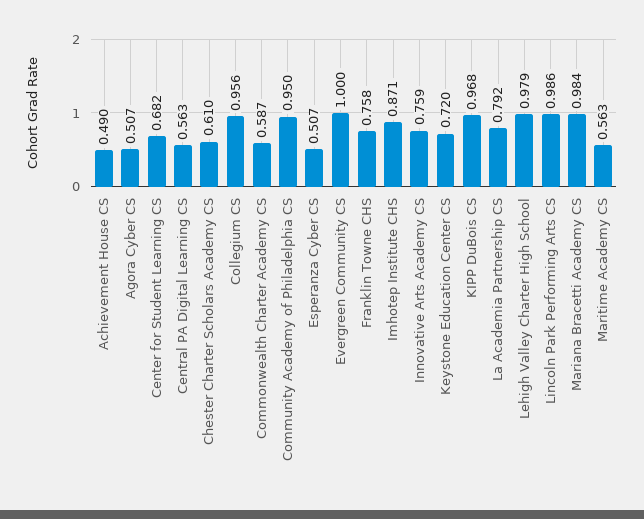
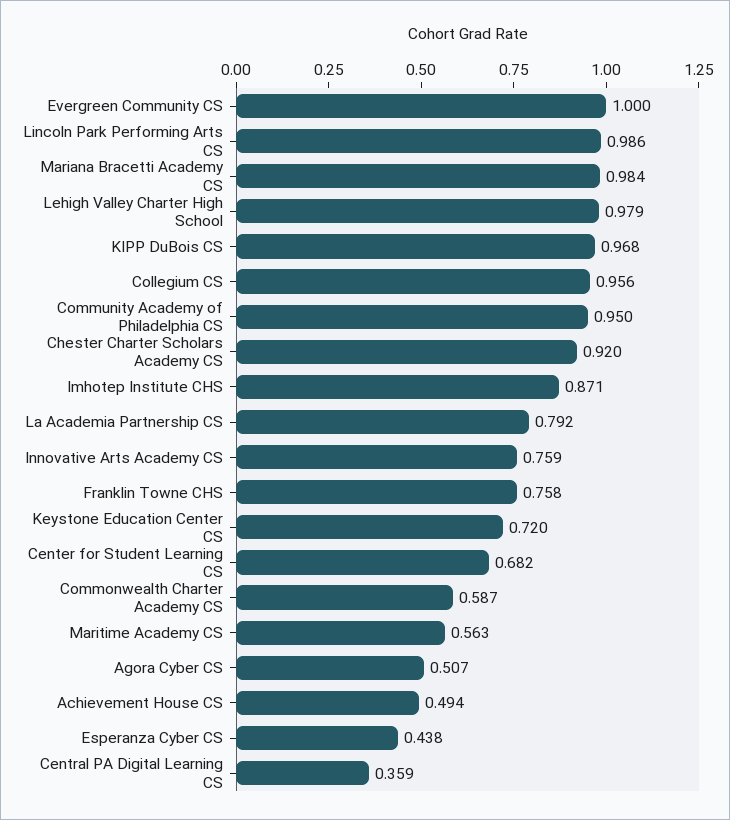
  {
-   "Achievement House CS": 0.49,
+   "Achievement House CS": 0.494,
    "Agora Cyber CS": 0.507,
    "Center for Student Learning CS": 0.682,
-   "Central PA Digital Learning CS": 0.563,
+   "Central PA Digital Learning CS": 0.359,
-   "Chester Charter Scholars Academy CS": 0.61,
+   "Chester Charter Scholars Academy CS": 0.92,
    "Collegium CS": 0.956,
    "Commonwealth Charter Academy CS": 0.587,
    "Community Academy of Philadelphia CS": 0.95,
-   "Esperanza Cyber CS": 0.507,
+   "Esperanza Cyber CS": 0.438,
    "Evergreen Community CS": 1,
    "Franklin Towne CHS": 0.758,
    "Imhotep Institute CHS": 0.871,
    "Innovative Arts Academy CS": 0.759,
    "Keystone Education Center CS": 0.72,
    "KIPP DuBois CS": 0.968,
    "La Academia Partnership CS": 0.792,
    "Lehigh Valley Charter High School": 0.979,
    "Lincoln Park Performing Arts CS": 0.986,
    "Mariana Bracetti Academy CS": 0.984,
    "Maritime Academy CS": 0.563
  }

